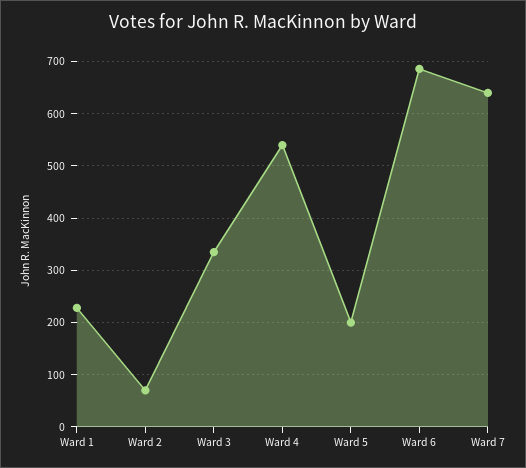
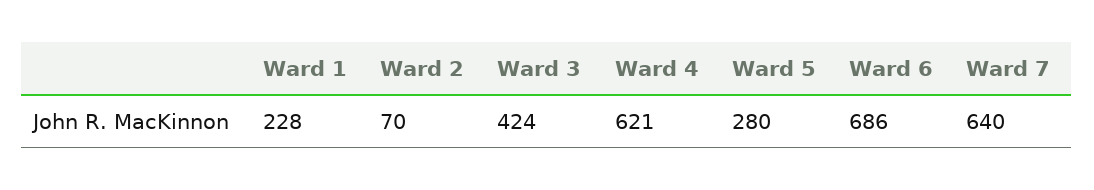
  {
    "Ward 1": 228,
    "Ward 2": 70,
-   "Ward 3": 340,
+   "Ward 3": 424,
-   "Ward 4": 540,
+   "Ward 4": 621,
-   "Ward 5": 200,
+   "Ward 5": 280,
    "Ward 6": 686,
    "Ward 7": 640
  }

